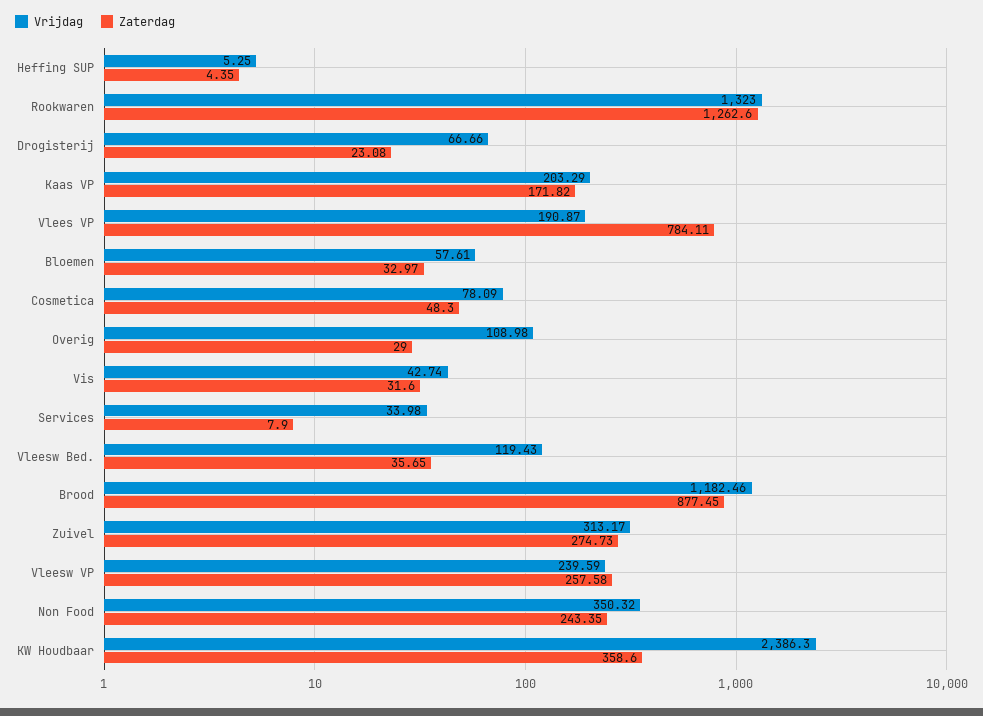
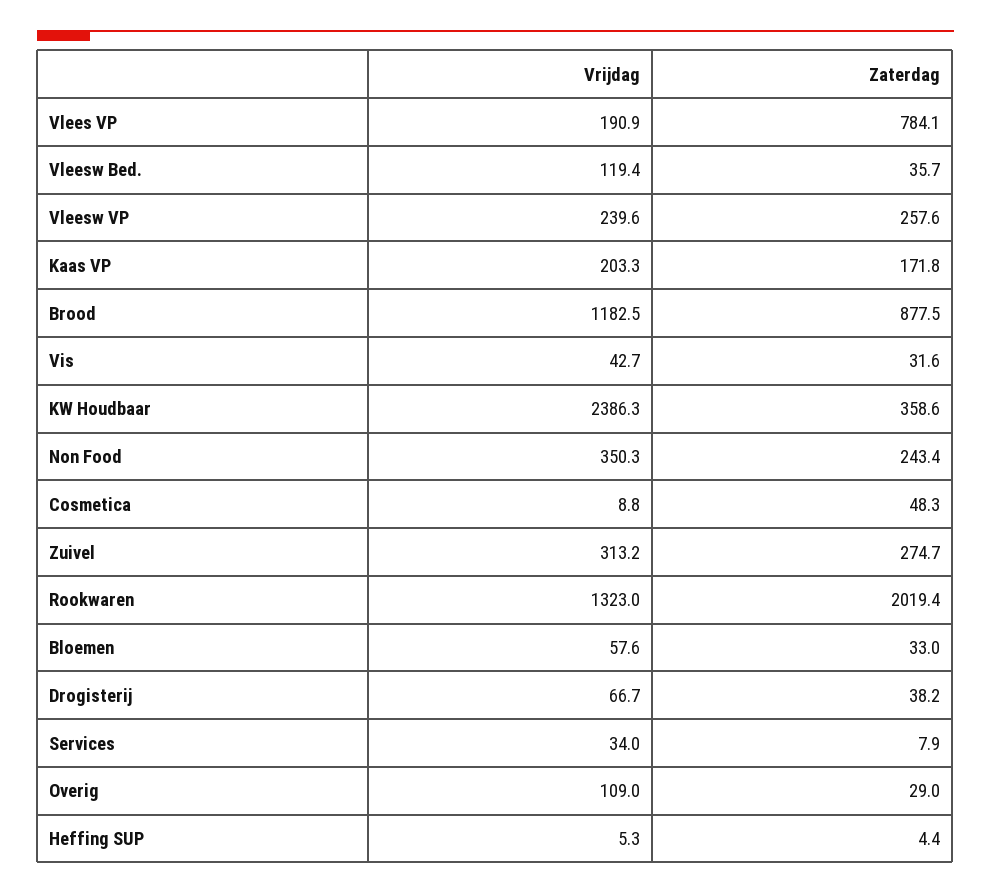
  {
    "Vrijdag": {
      "Heffing SUP": 5.25,
      "Rookwaren": 1323,
      "Drogisterij": 66.66,
      "Kaas VP": 203.29,
      "Vlees VP": 190.87,
      "Bloemen": 57.61,
-     "Cosmetica": 78.09,
+     "Cosmetica": 8.8,
      "Overig": 108.98,
      "Vis": 42.74,
      "Services": 33.98,
      "Vleesw Bed.": 119.43,
      "Brood": 1182.46,
      "Zuivel": 313.17,
      "Vleesw VP": 239.59,
      "Non Food": 350.32,
      "KW Houdbaar": 2386.3
    },
    "Zaterdag": {
      "Heffing SUP": 4.35,
-     "Rookwaren": 1262.6,
+     "Rookwaren": 2019.4,
-     "Drogisterij": 23.08,
+     "Drogisterij": 38.2,
      "Kaas VP": 171.82,
      "Vlees VP": 784.11,
      "Bloemen": 32.97,
      "Cosmetica": 48.3,
      "Overig": 29,
      "Vis": 31.6,
      "Services": 7.9,
      "Vleesw Bed.": 35.65,
      "Brood": 877.45,
      "Zuivel": 274.73,
      "Vleesw VP": 257.58,
      "Non Food": 243.35,
      "KW Houdbaar": 358.6
    }
  }

